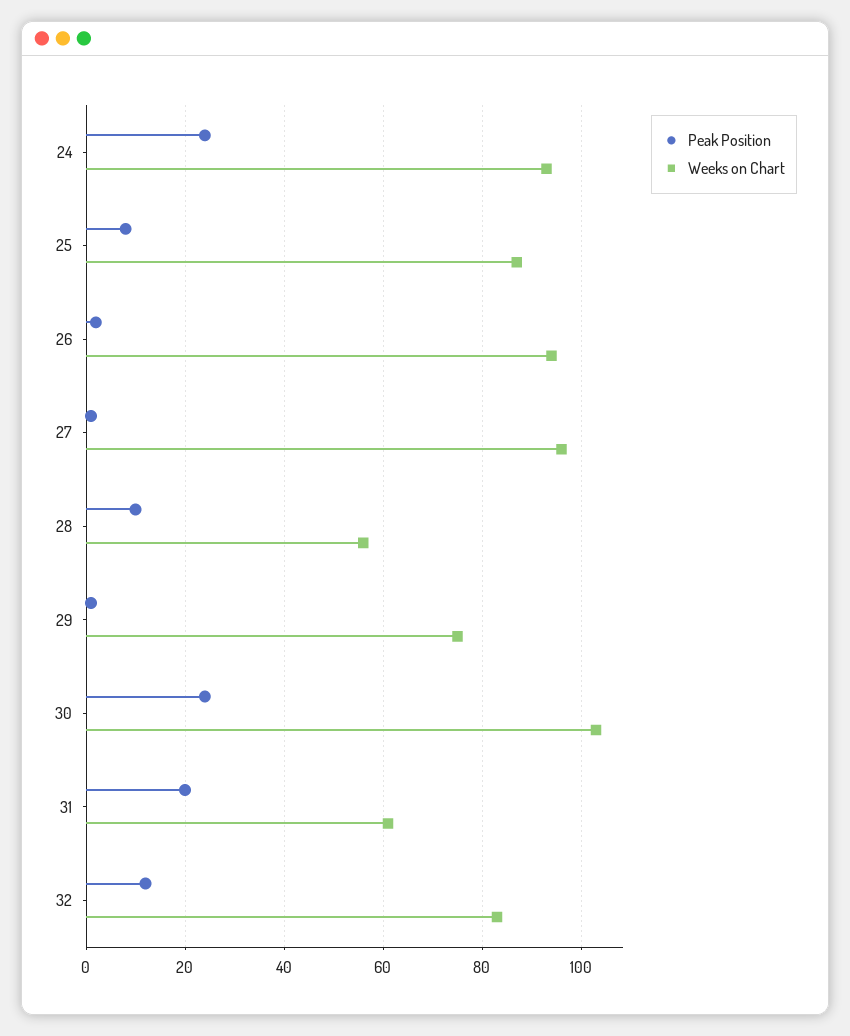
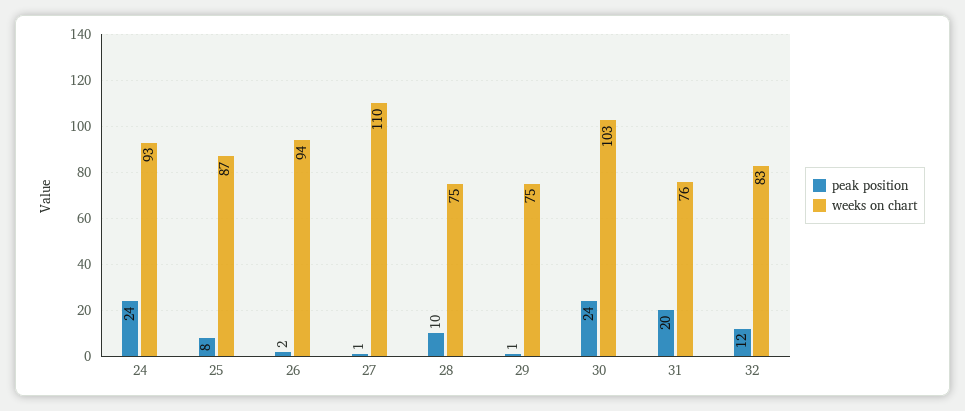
  {
    "Peak Position": {
      "24": 24,
      "25": 8,
      "26": 2,
      "27": 1,
      "28": 10,
      "29": 1,
      "30": 24,
      "31": 20,
      "32": 12
    },
    "Weeks on Chart": {
      "24": 93,
      "25": 87,
      "26": 94,
-     "27": 95,
+     "27": 110,
-     "28": 55,
+     "28": 75,
      "29": 75,
      "30": 103,
-     "31": 60,
+     "31": 76,
      "32": 83
    }
  }

